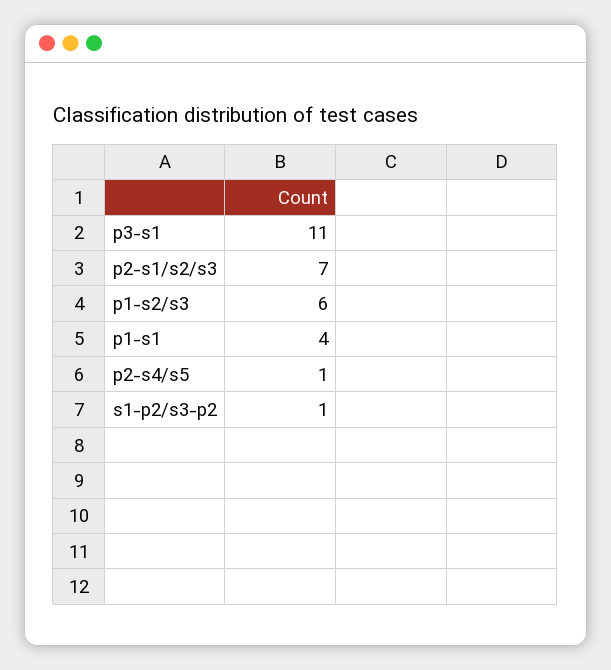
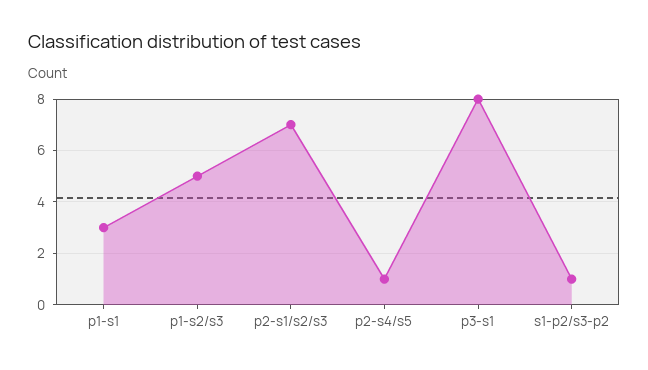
  {
-   "p3-s1": 11,
+   "p3-s1": 8,
    "p2-s1/s2/s3": 7,
-   "p1-s2/s3": 6,
+   "p1-s2/s3": 5,
-   "p1-s1": 4,
+   "p1-s1": 3,
    "p2-s4/s5": 1,
    "s1-p2/s3-p2": 1
  }

